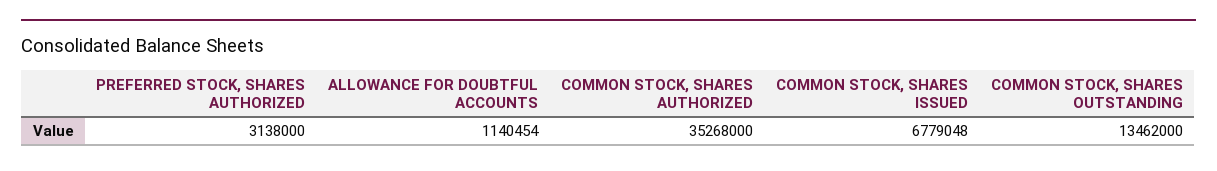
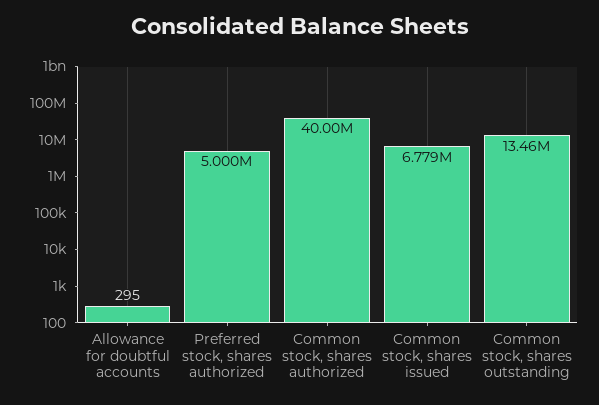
  {
-   "PREFERRED STOCK, SHARES AUTHORIZED": 3138000,
+   "PREFERRED STOCK, SHARES AUTHORIZED": 5000000,
-   "ALLOWANCE FOR DOUBTFUL ACCOUNTS": 1140454,
+   "ALLOWANCE FOR DOUBTFUL ACCOUNTS": 295,
-   "COMMON STOCK, SHARES AUTHORIZED": 35268000,
+   "COMMON STOCK, SHARES AUTHORIZED": 40000000,
    "COMMON STOCK, SHARES ISSUED": 6779048,
    "COMMON STOCK, SHARES OUTSTANDING": 13462000
  }

